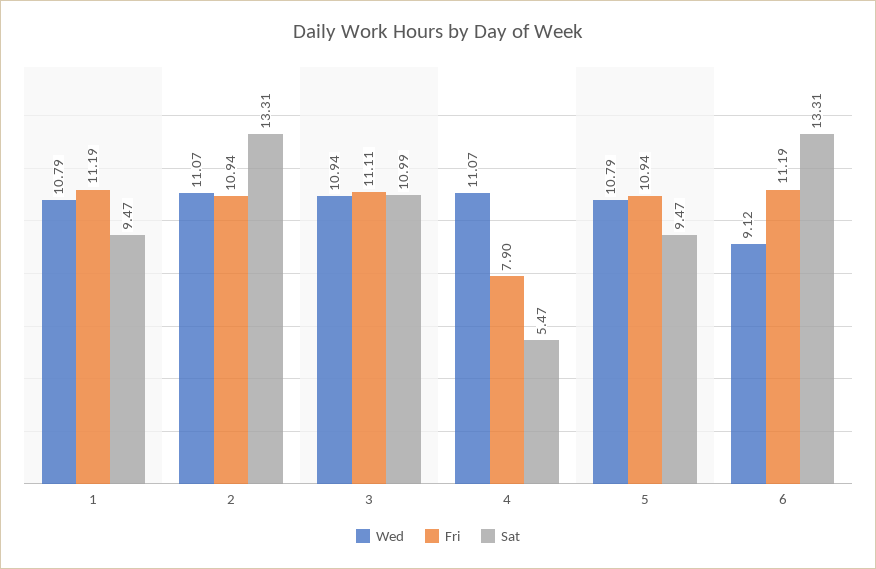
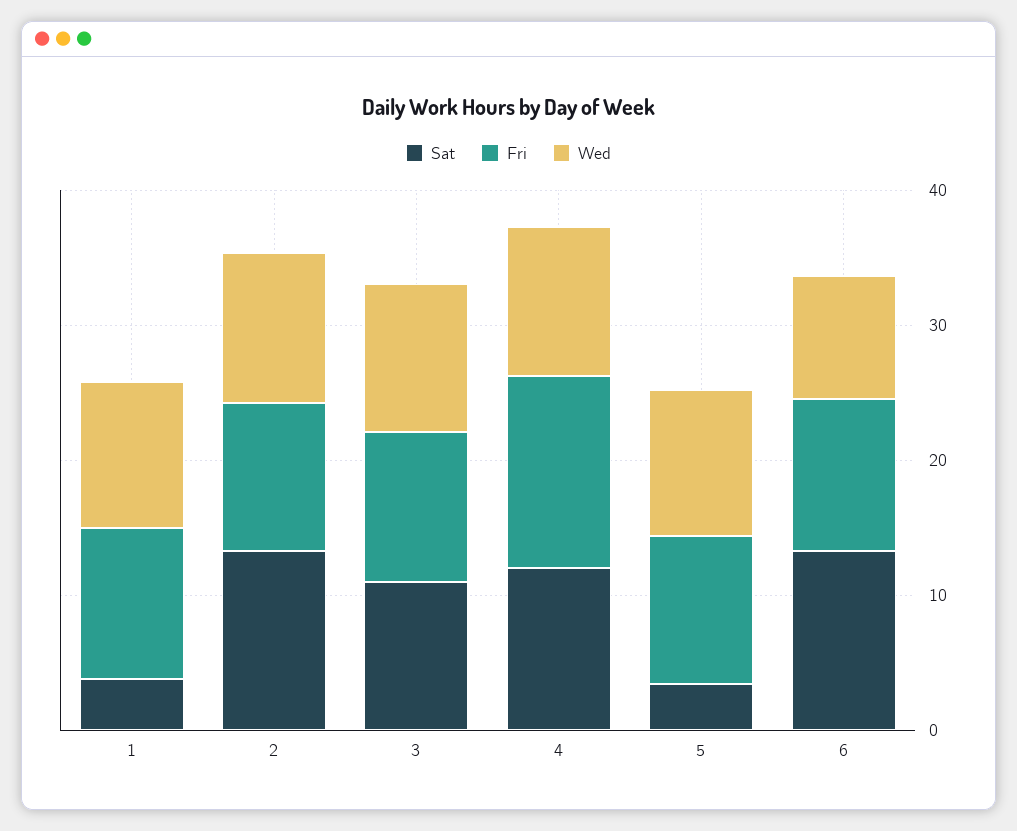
  {
    "Wed": {
      "1": 10.79,
      "2": 11.07,
      "3": 10.94,
      "4": 11.07,
      "5": 10.79,
      "6": 9.12
    },
    "Fri": {
      "1": 11.19,
      "2": 10.94,
      "3": 11.11,
-     "4": 7.9,
+     "4": 14,
      "5": 10.94,
      "6": 11.19
    },
    "Sat": {
-     "1": 9.47,
+     "1": 4,
      "2": 13.31,
      "3": 10.99,
-     "4": 5.47,
+     "4": 12,
-     "5": 9.47,
+     "5": 4,
      "6": 13.31
    }
  }

